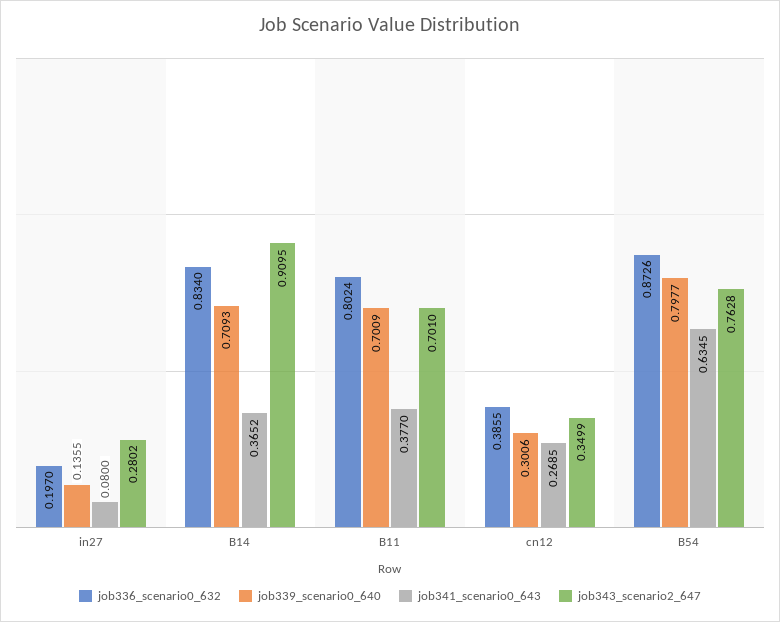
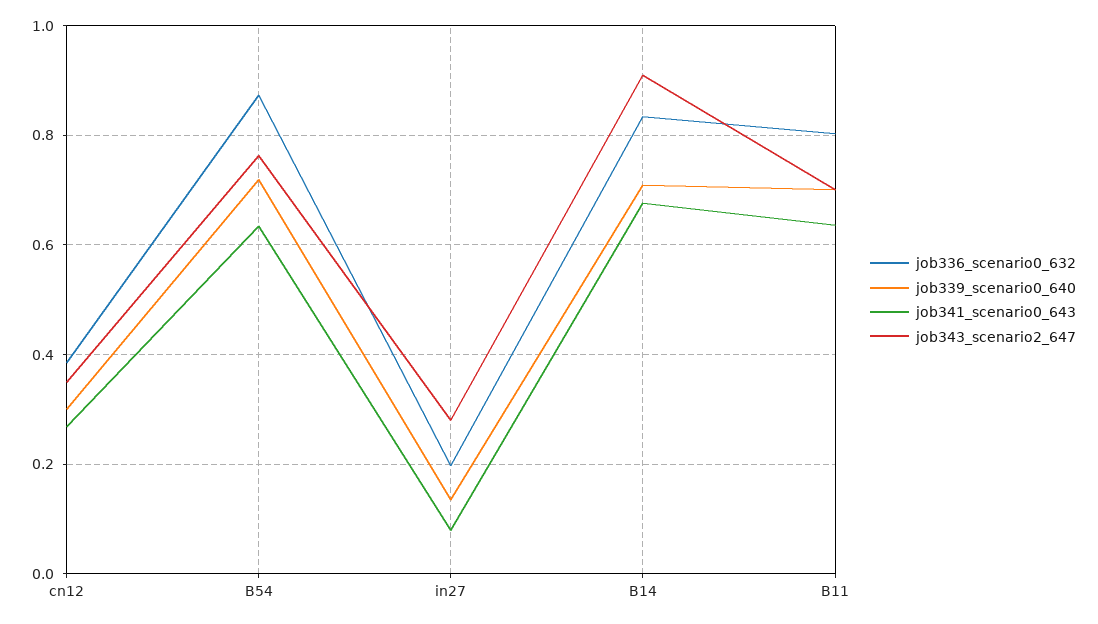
  {
    "job336_scenario0_632": {
      "in27": 0.197,
      "B14": 0.834,
      "B11": 0.8024,
      "cn12": 0.3855,
      "B54": 0.8726
    },
    "job339_scenario0_640": {
      "in27": 0.1355,
      "B14": 0.7093,
      "B11": 0.7009,
      "cn12": 0.3006,
-     "B54": 0.7977
+     "B54": 0.72
    },
    "job341_scenario0_643": {
      "in27": 0.08,
-     "B14": 0.3652,
+     "B14": 0.68,
-     "B11": 0.377,
+     "B11": 0.64,
      "cn12": 0.2685,
      "B54": 0.6345
    },
    "job343_scenario2_647": {
      "in27": 0.2802,
      "B14": 0.9095,
      "B11": 0.701,
      "cn12": 0.3499,
      "B54": 0.7628
    }
  }

